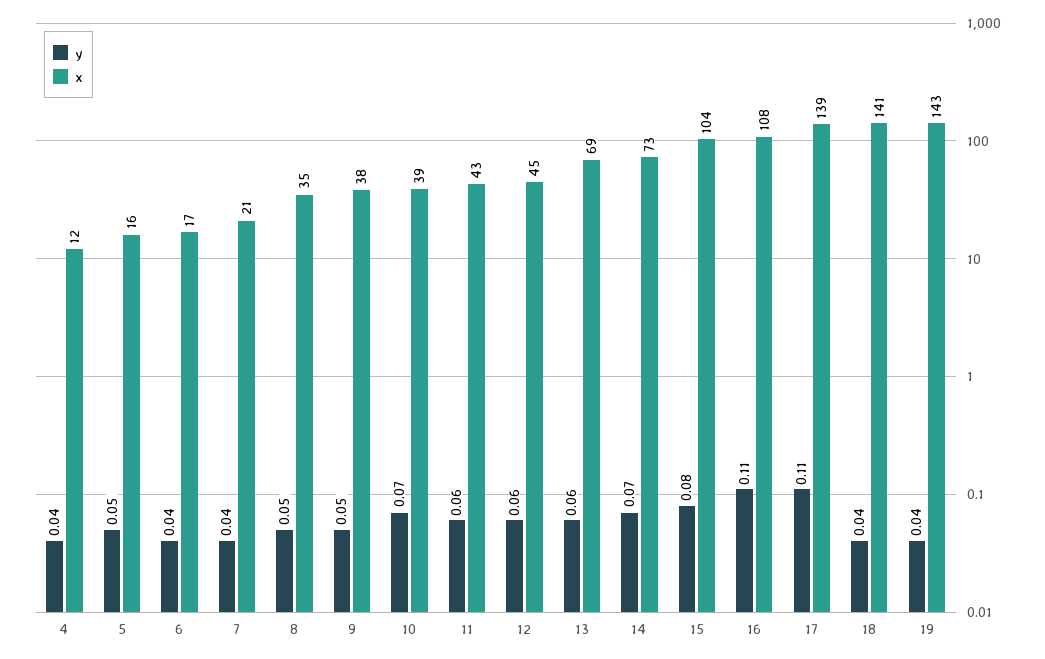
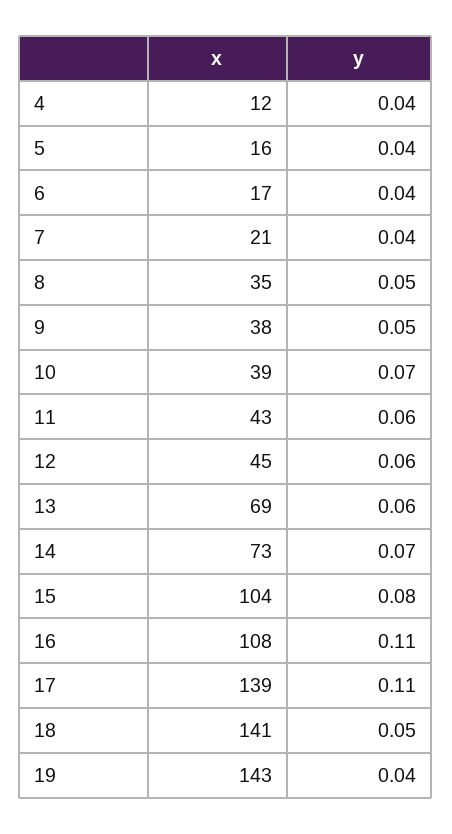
  {
    "y": {
      "4": 0.04,
-     "5": 0.05,
+     "5": 0.04,
      "6": 0.04,
      "7": 0.04,
      "8": 0.05,
      "9": 0.05,
      "10": 0.07,
      "11": 0.06,
      "12": 0.06,
      "13": 0.06,
      "14": 0.07,
      "15": 0.08,
      "16": 0.11,
      "17": 0.11,
-     "18": 0.04,
+     "18": 0.05,
      "19": 0.04
    },
    "x": {
      "4": 12,
      "5": 16,
      "6": 17,
      "7": 21,
      "8": 35,
      "9": 38,
      "10": 39,
      "11": 43,
      "12": 45,
      "13": 69,
      "14": 73,
      "15": 104,
      "16": 108,
      "17": 139,
      "18": 141,
      "19": 143
    }
  }

